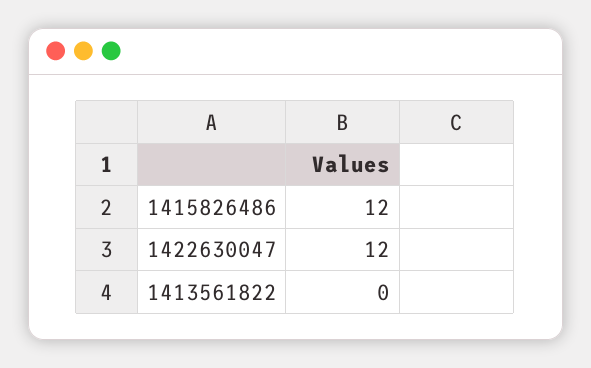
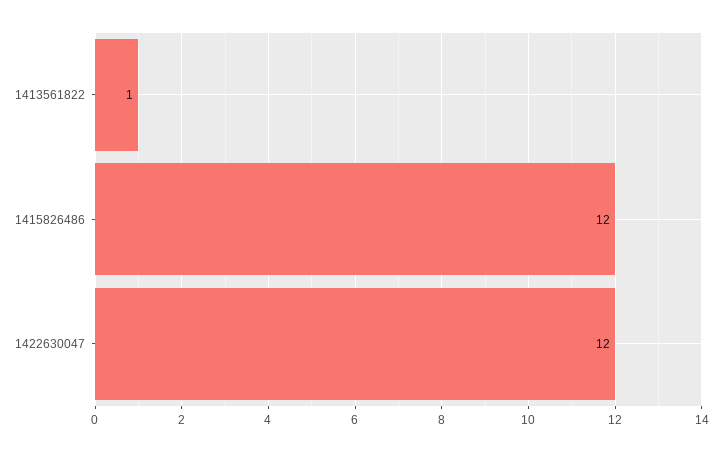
  {
    "1415826486": 12,
    "1422630047": 12,
-   "1413561822": 0
+   "1413561822": 1
  }

